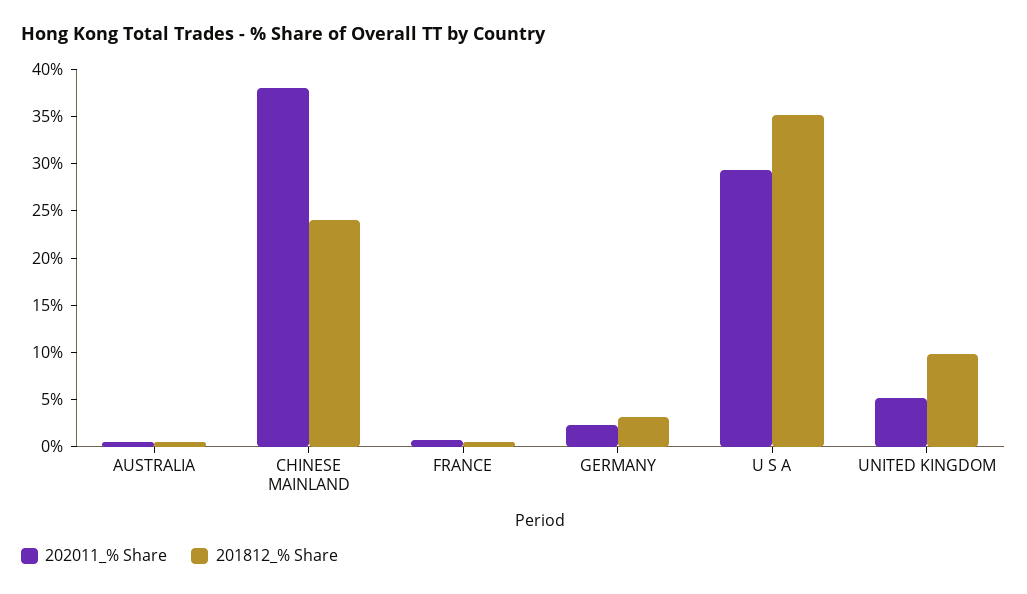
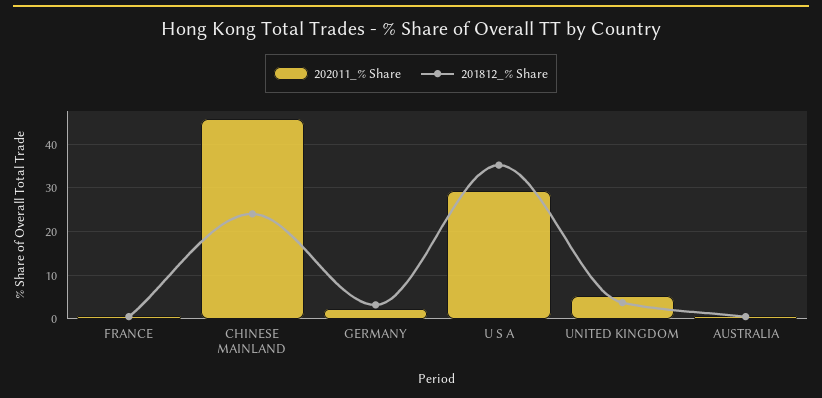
  {
    "202011_% Share": {
      "AUSTRALIA": 1,
-     "CHINESE MAINLAND": 38,
+     "CHINESE MAINLAND": 46,
      "FRANCE": 1,
      "GERMANY": 2,
      "U S A": 29,
      "UNITED KINGDOM": 5
    },
    "201812_% Share": {
      "AUSTRALIA": 1,
      "CHINESE MAINLAND": 24,
      "FRANCE": 1,
      "GERMANY": 3,
      "U S A": 35,
-     "UNITED KINGDOM": 10
+     "UNITED KINGDOM": 4
    }
  }

